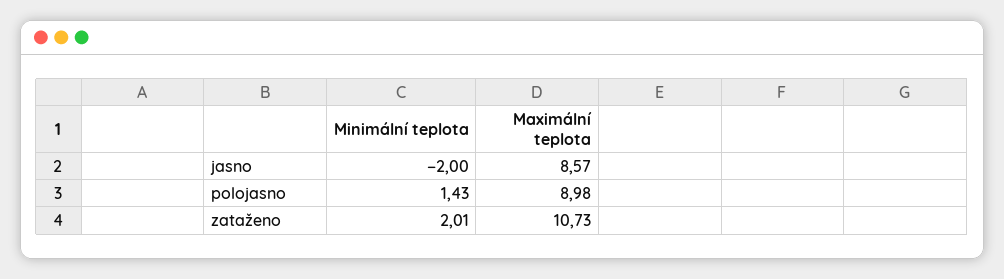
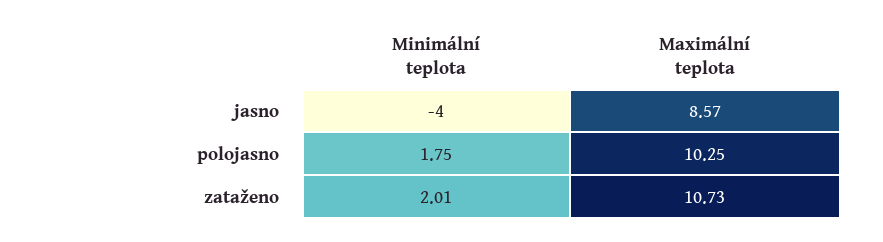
  {
    "Minimální teplota": {
-     "jasno": -2,
+     "jasno": -4,
-     "polojasno": 1.43,
+     "polojasno": 1.75,
      "zataženo": 2.01
    },
    "Maximální teplota": {
      "jasno": 8.57,
-     "polojasno": 8.98,
+     "polojasno": 10.25,
      "zataženo": 10.73
    }
  }

